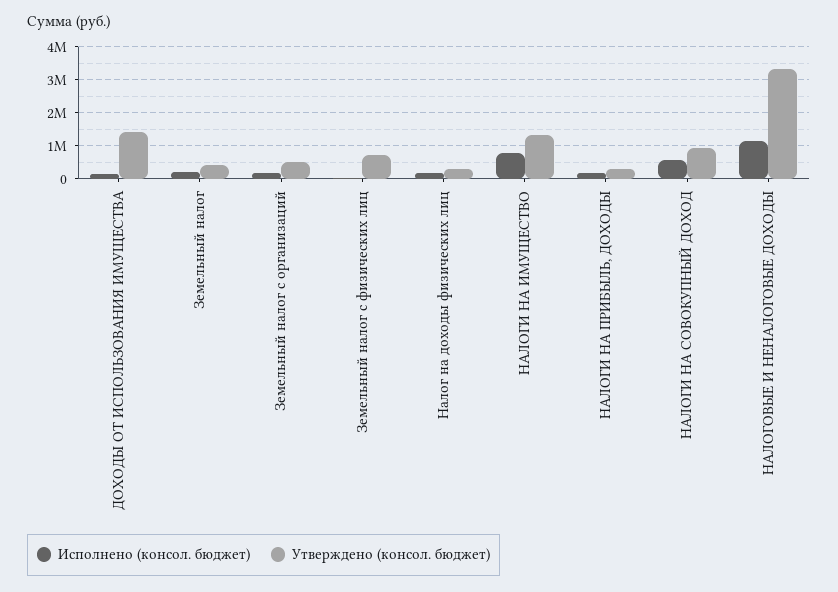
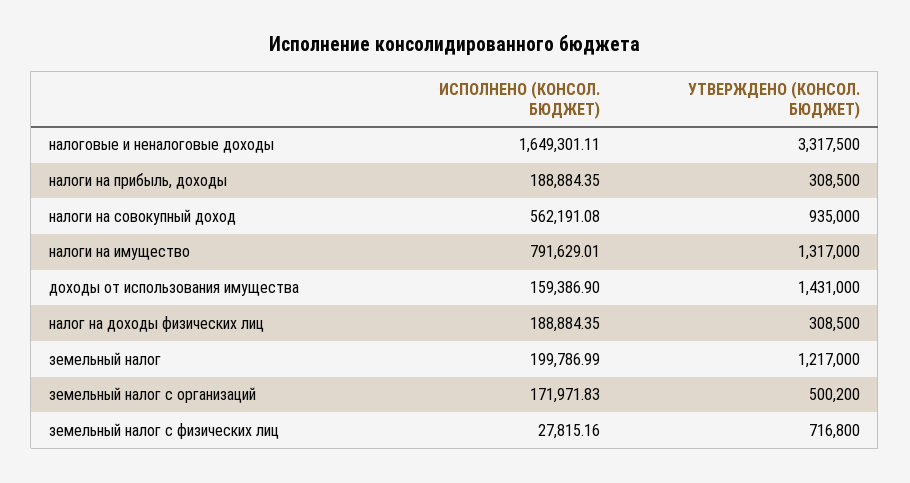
  {
    "Исполнено (консол. бюджет)": {
      "ДОХОДЫ ОТ ИСПОЛЬЗОВАНИЯ ИМУЩЕСТВА": 159386.9,
      "Земельный налог": 199786.99,
      "Земельный налог с организаций": 171971.83,
      "Земельный налог с физических лиц": 27815.16,
      "Налог на доходы физических лиц": 188884.35,
      "НАЛОГИ НА ИМУЩЕСТВО": 791629.01,
      "НАЛОГИ НА ПРИБЫЛЬ, ДОХОДЫ": 188884.35,
      "НАЛОГИ НА СОВОКУПНЫЙ ДОХОД": 562191.08,
-     "НАЛОГОВЫЕ И НЕНАЛОГОВЫЕ ДОХОДЫ": 1200000
+     "НАЛОГОВЫЕ И НЕНАЛОГОВЫЕ ДОХОДЫ": 1649301.11
    },
    "Утверждено (консол. бюджет)": {
      "ДОХОДЫ ОТ ИСПОЛЬЗОВАНИЯ ИМУЩЕСТВА": 1431000,
-     "Земельный налог": 400000,
+     "Земельный налог": 1217000,
      "Земельный налог с организаций": 500200,
      "Земельный налог с физических лиц": 716800,
      "Налог на доходы физических лиц": 308500,
      "НАЛОГИ НА ИМУЩЕСТВО": 1317000,
      "НАЛОГИ НА ПРИБЫЛЬ, ДОХОДЫ": 308500,
      "НАЛОГИ НА СОВОКУПНЫЙ ДОХОД": 935000,
      "НАЛОГОВЫЕ И НЕНАЛОГОВЫЕ ДОХОДЫ": 3317500
    }
  }

